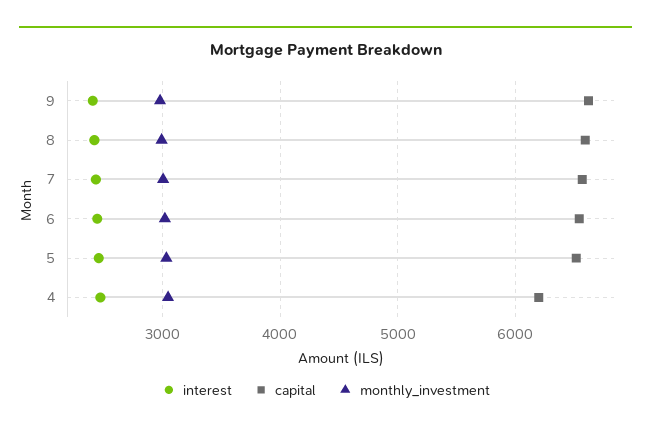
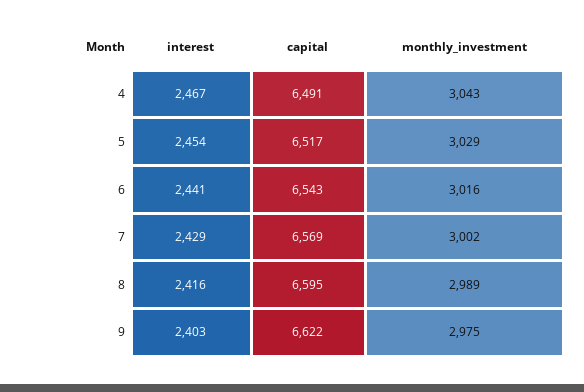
  {
    "interest": {
      "9": 2403,
      "8": 2416,
      "7": 2429,
      "6": 2441,
      "5": 2454,
      "4": 2467
    },
    "capital": {
      "9": 6622,
      "8": 6595,
      "7": 6569,
      "6": 6543,
      "5": 6517,
-     "4": 6200
+     "4": 6491
    },
    "monthly_investment": {
      "9": 2975,
      "8": 2989,
      "7": 3002,
      "6": 3016,
      "5": 3029,
      "4": 3043
    }
  }

